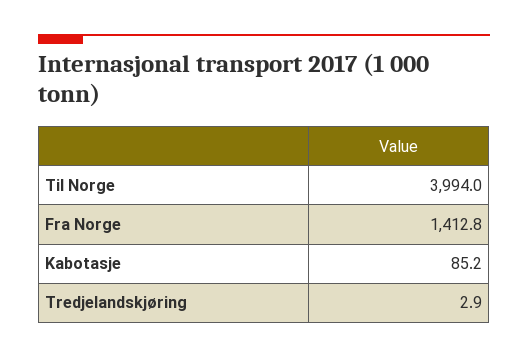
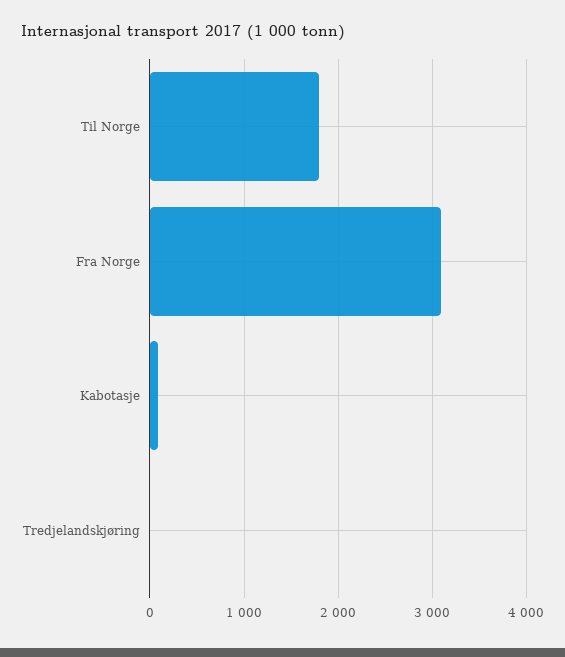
  {
-   "Til Norge": 3994,
+   "Til Norge": 1800,
-   "Fra Norge": 1412.8,
+   "Fra Norge": 3100,
    "Kabotasje": 85.2,
    "Tredjelandskjøring": 2.9
  }

